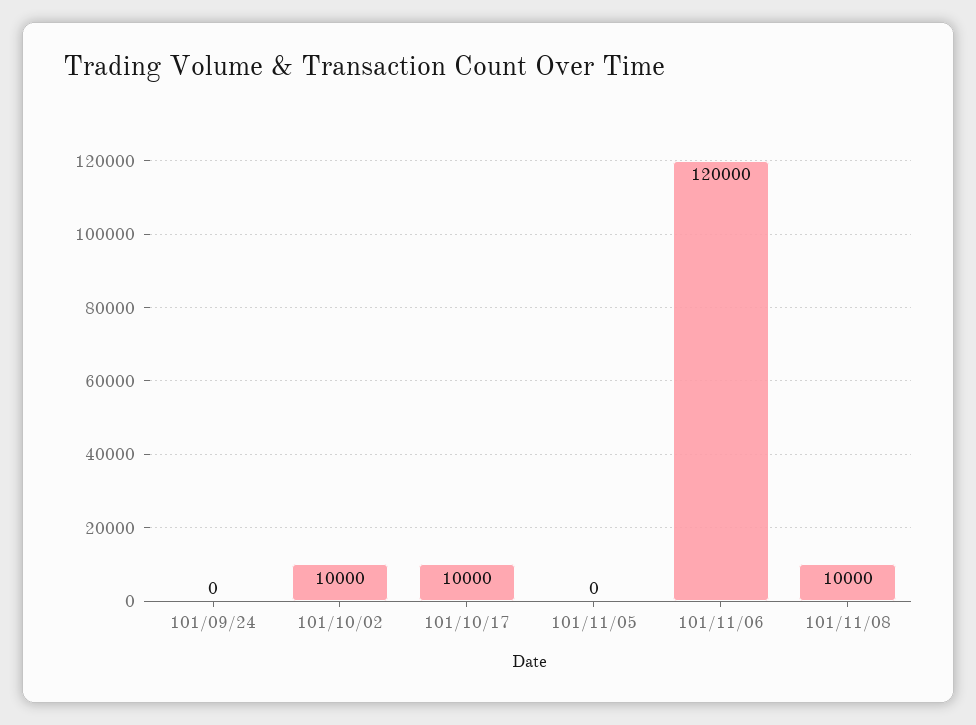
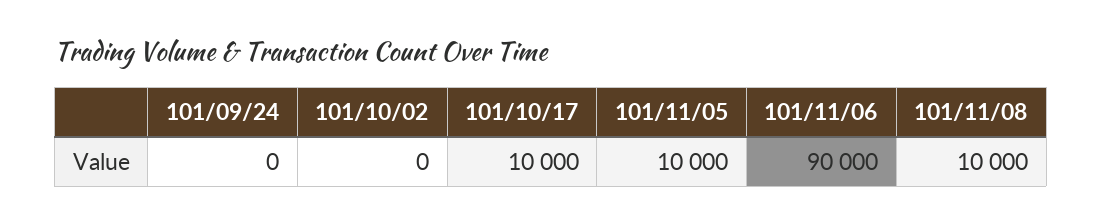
  {
    "101/09/24": 0,
-   "101/10/02": 10000,
+   "101/10/02": 0,
    "101/10/17": 10000,
-   "101/11/05": 0,
+   "101/11/05": 10000,
-   "101/11/06": 120000,
+   "101/11/06": 90000,
    "101/11/08": 10000
  }

